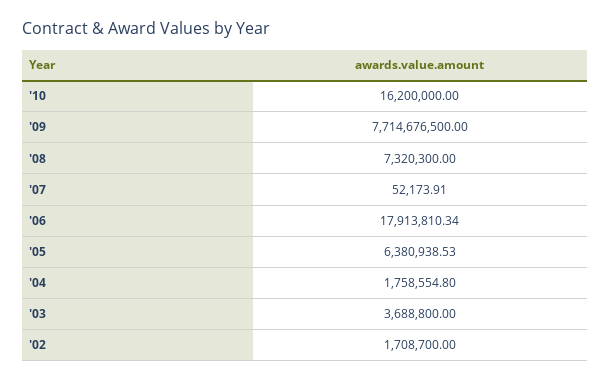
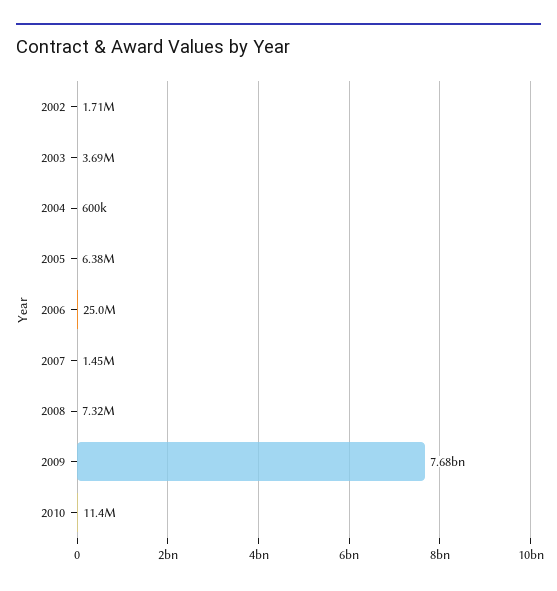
  {
-   "'10": 16200000,
+   "'10": 11400000,
-   "'09": 7714676500,
+   "'09": 7680000000,
    "'08": 7320300,
-   "'07": 52173.91,
+   "'07": 1450000,
-   "'06": 17913810.34,
+   "'06": 25000000,
    "'05": 6380938.53,
-   "'04": 1758554.8,
+   "'04": 600000,
    "'03": 3688800,
    "'02": 1708700
  }

